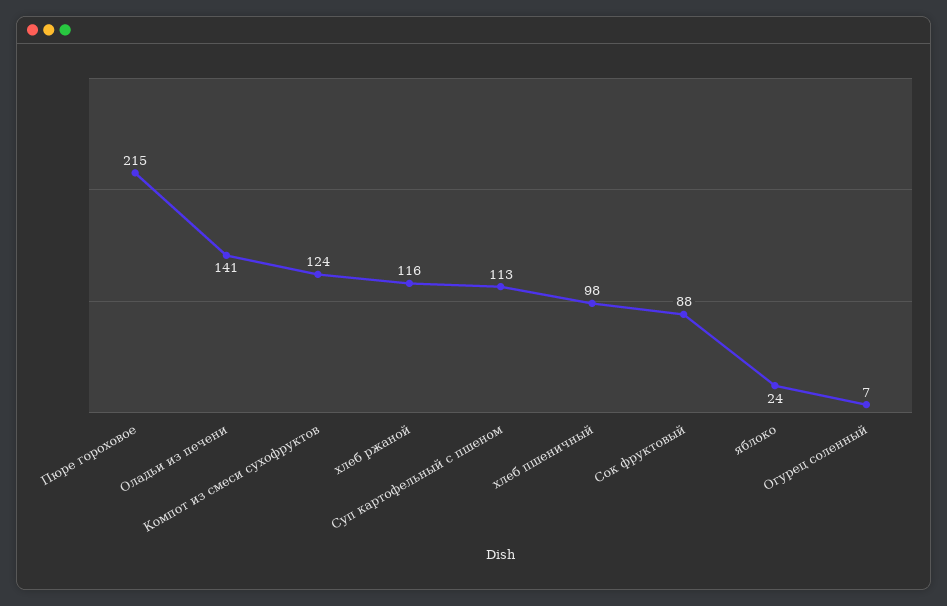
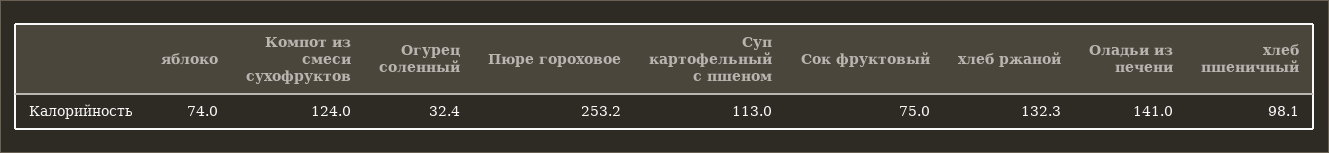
  {
-   "Пюре гороховое": 215,
+   "Пюре гороховое": 253.2,
    "Оладьи из печени": 141,
    "Компот из смеси сухофруктов": 124,
-   "хлеб ржаной": 116,
+   "хлеб ржаной": 132.3,
    "Суп картофельный с пшеном": 113,
    "хлеб пшеничный": 98.1,
-   "Сок фруктовый": 88,
+   "Сок фруктовый": 75,
-   "яблоко": 24,
+   "яблоко": 74,
-   "Огурец соленный": 7
+   "Огурец соленный": 32.4
  }

